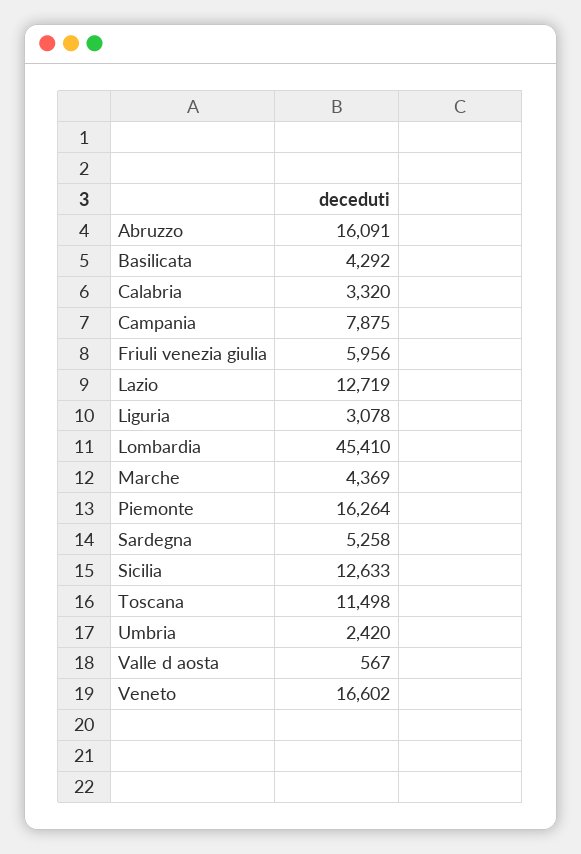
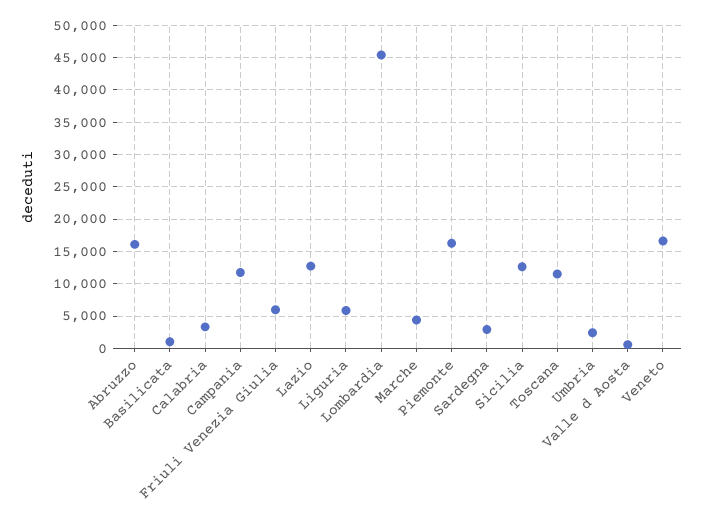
  {
    "Abruzzo": 16091,
-   "Basilicata": 4292,
+   "Basilicata": 1000,
    "Calabria": 3320,
-   "Campania": 7875,
+   "Campania": 12000,
    "Friuli venezia giulia": 5956,
    "Lazio": 12719,
-   "Liguria": 3078,
+   "Liguria": 6000,
    "Lombardia": 45410,
    "Marche": 4369,
    "Piemonte": 16264,
-   "Sardegna": 5258,
+   "Sardegna": 3000,
    "Sicilia": 12633,
    "Toscana": 11498,
    "Umbria": 2420,
    "Valle d aosta": 567,
    "Veneto": 16602
  }

